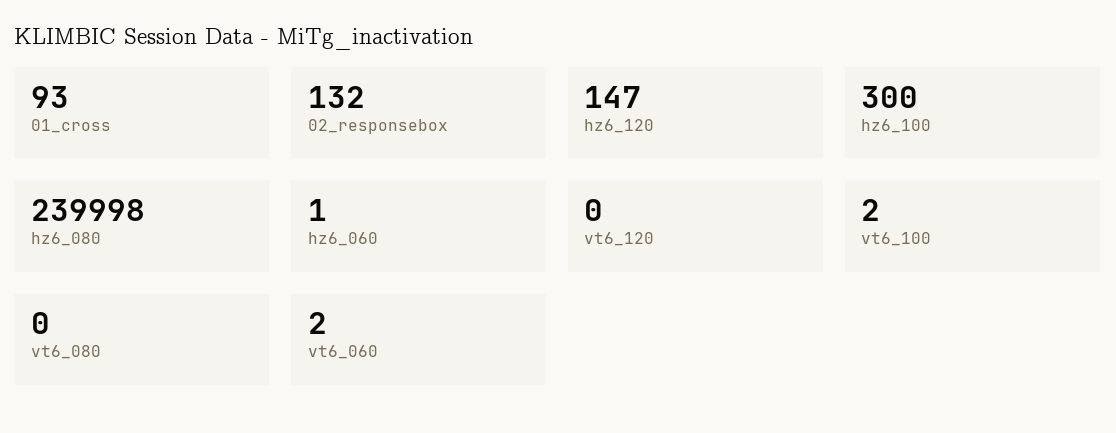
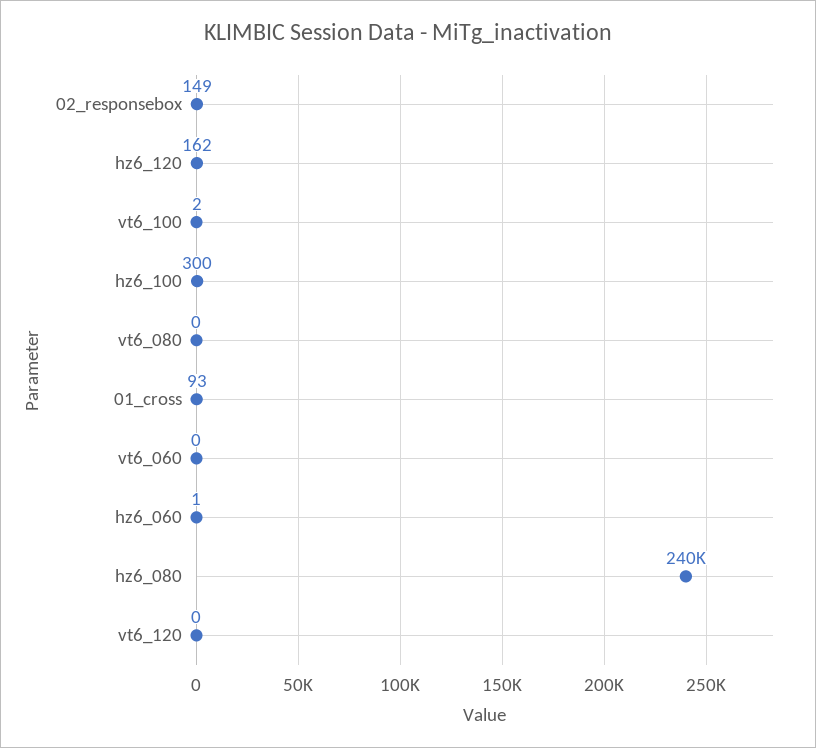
  {
    "01_cross": 93,
-   "02_responsebox": 132,
+   "02_responsebox": 149,
-   "hz6_120": 147,
+   "hz6_120": 162,
    "hz6_100": 300,
-   "hz6_080": 239998,
+   "hz6_080": 240000,
    "hz6_060": 1,
    "vt6_120": 0,
    "vt6_100": 2,
    "vt6_080": 0,
-   "vt6_060": 2
+   "vt6_060": 0
  }

